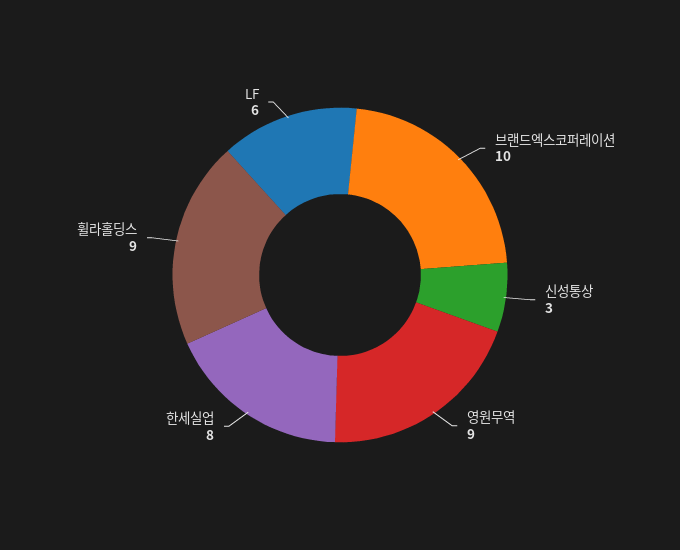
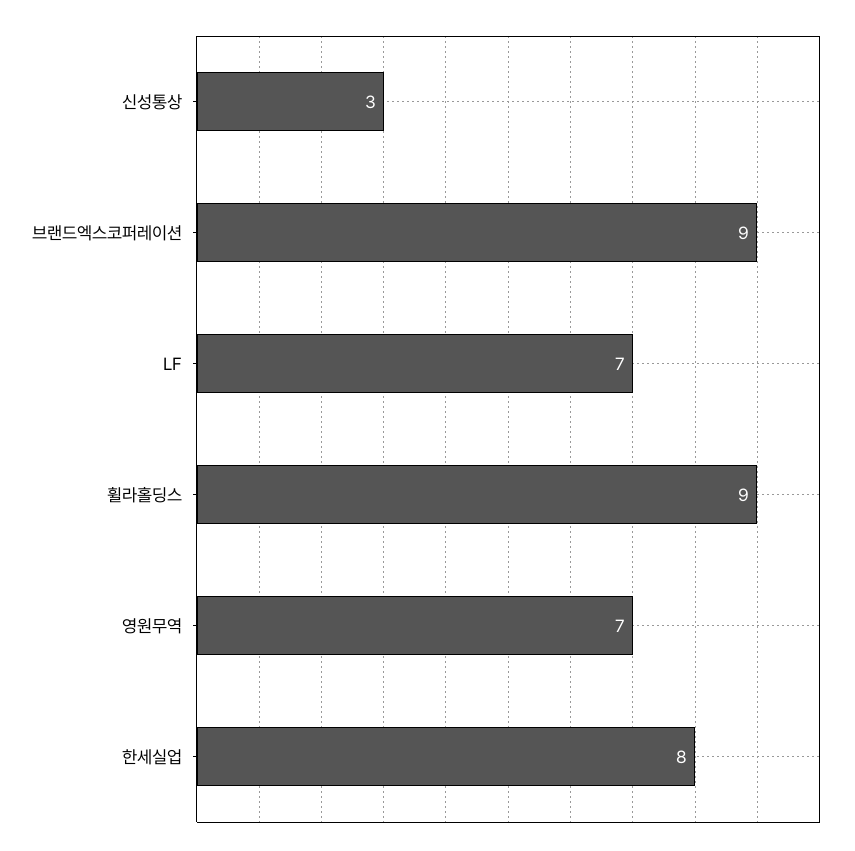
  {
-   "브랜드엑스코퍼레이션": 10,
+   "브랜드엑스코퍼레이션": 9,
    "신성통상": 3,
-   "영원무역": 9,
+   "영원무역": 7,
    "한세실업": 8,
    "휠라홀딩스": 9,
-   "LF": 6
+   "LF": 7
  }

